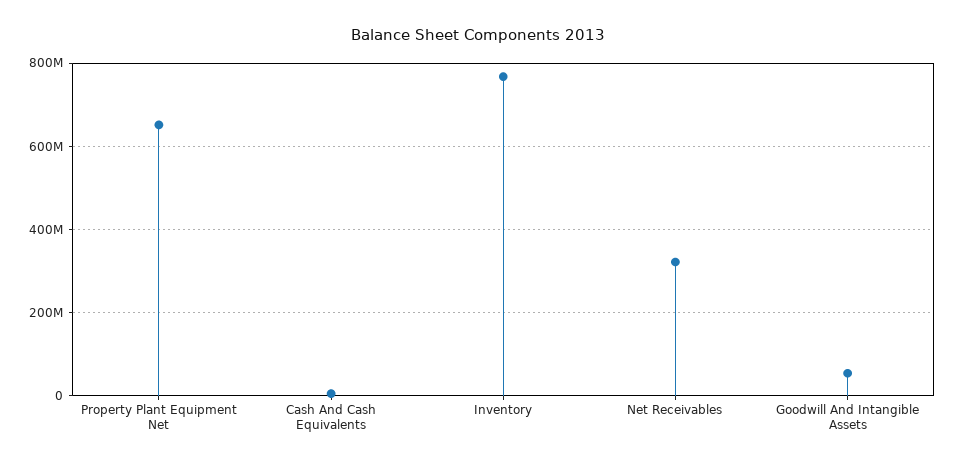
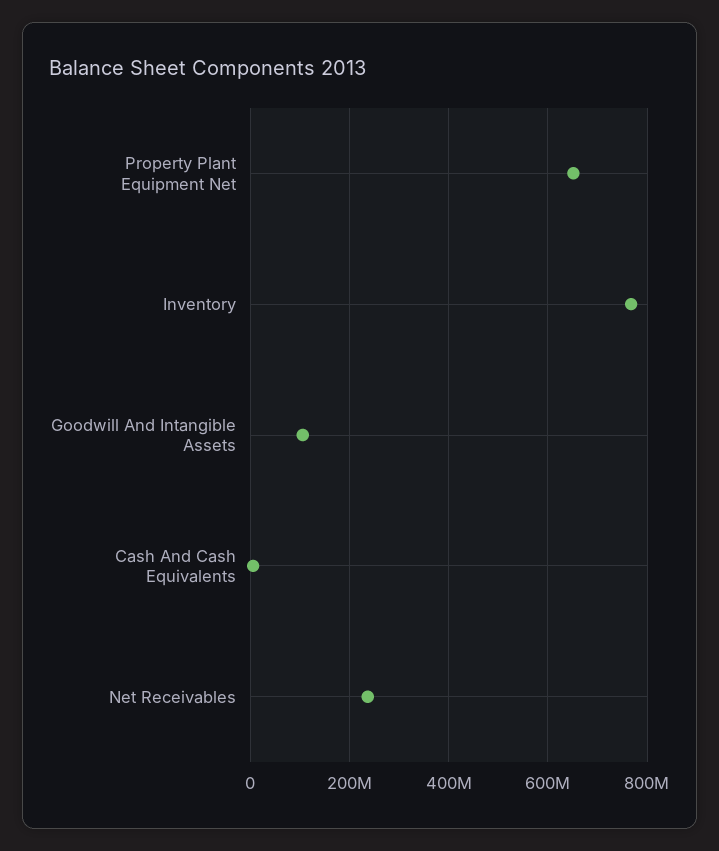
  {
    "Property Plant Equipment Net": 660000000,
    "Cash And Cash Equivalents": 0,
    "Inventory": 760000000,
-   "Net Receivables": 320000000,
+   "Net Receivables": 240000000,
-   "Goodwill And Intangible Assets": 60000000
+   "Goodwill And Intangible Assets": 100000000
  }

